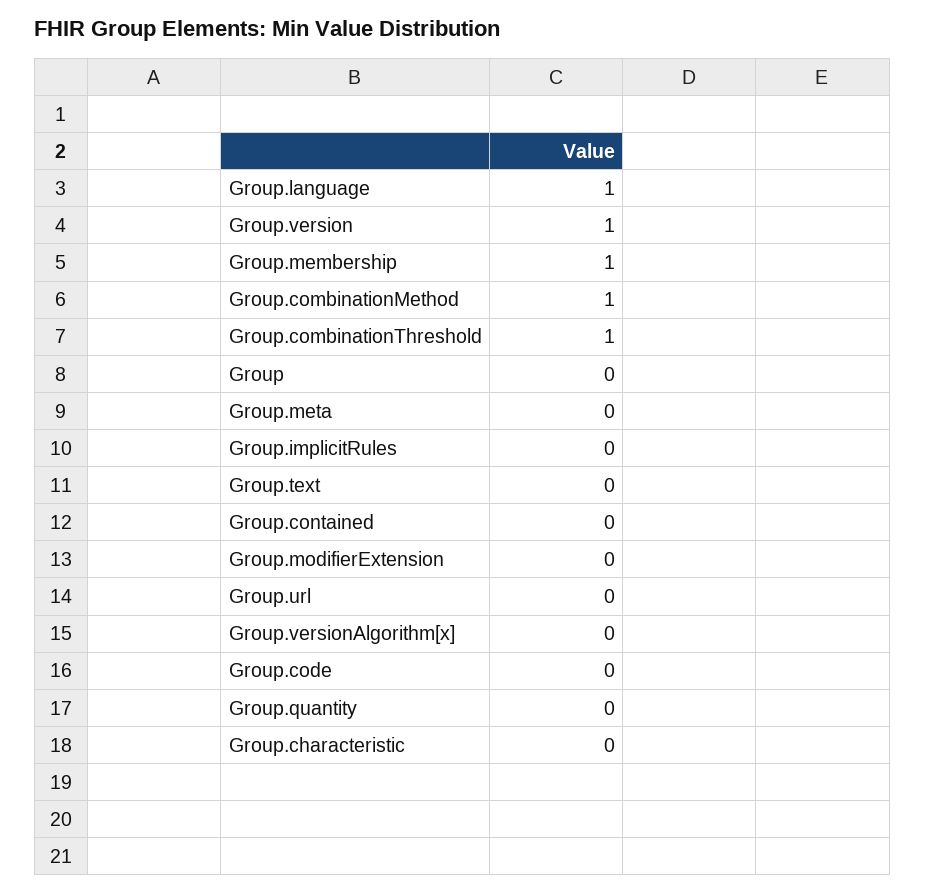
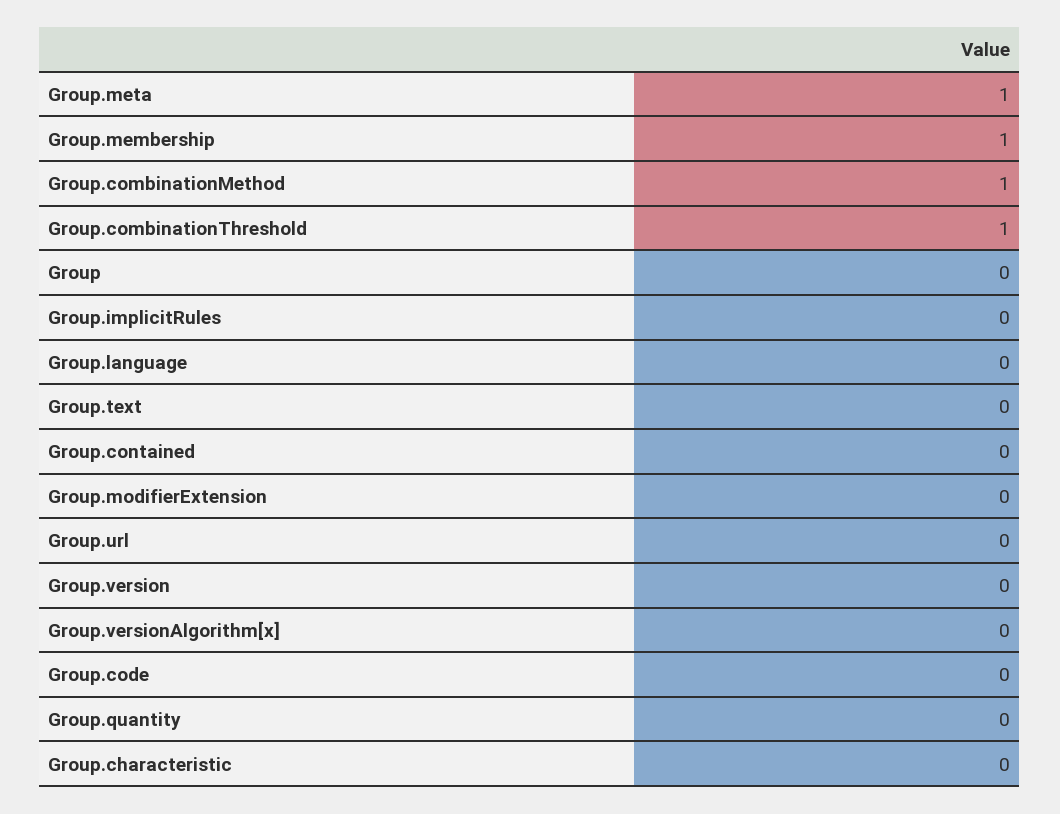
  {
-   "Group.language": 1,
+   "Group.language": 0,
-   "Group.version": 1,
+   "Group.version": 0,
    "Group.membership": 1,
    "Group.combinationMethod": 1,
    "Group.combinationThreshold": 1,
    "Group": 0,
-   "Group.meta": 0,
+   "Group.meta": 1,
    "Group.implicitRules": 0,
    "Group.text": 0,
    "Group.contained": 0,
    "Group.modifierExtension": 0,
    "Group.url": 0,
    "Group.versionAlgorithm[x]": 0,
    "Group.code": 0,
    "Group.quantity": 0,
    "Group.characteristic": 0
  }

